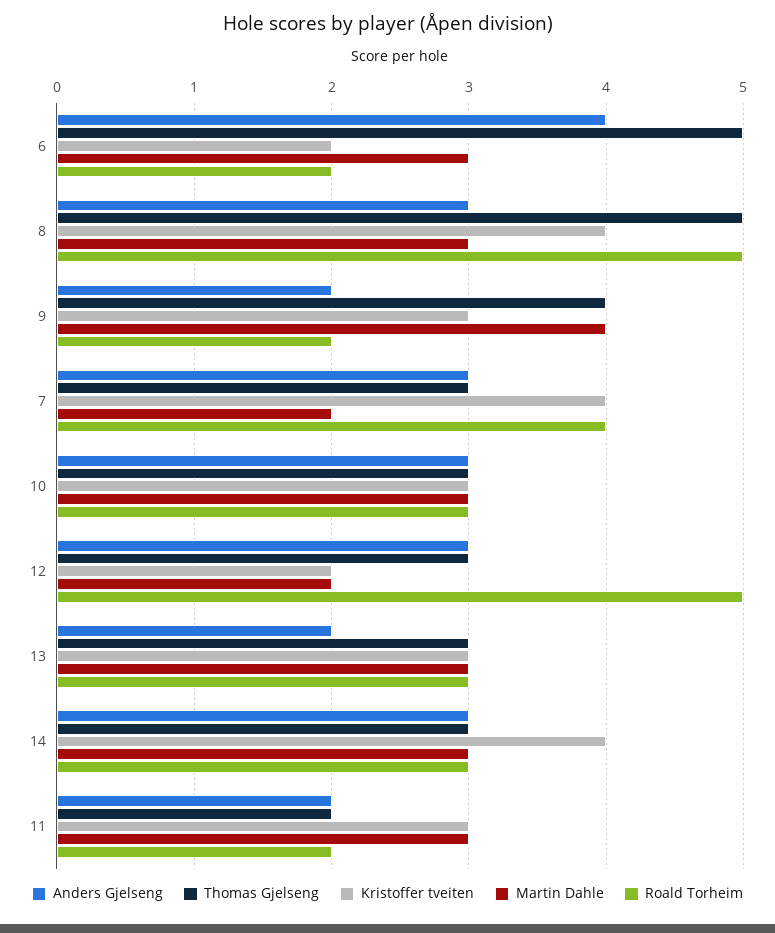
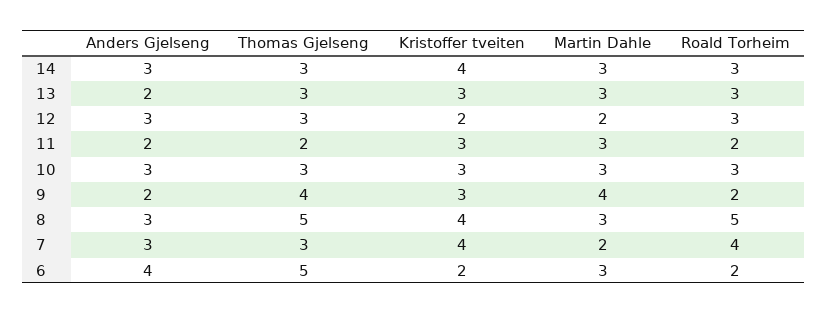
  {
    "Anders Gjelseng": {
      "6": 4,
      "8": 3,
      "9": 2,
      "7": 3,
      "10": 3,
      "12": 3,
      "13": 2,
      "14": 3,
      "11": 2
    },
    "Thomas Gjelseng": {
      "6": 5,
      "8": 5,
      "9": 4,
      "7": 3,
      "10": 3,
      "12": 3,
      "13": 3,
      "14": 3,
      "11": 2
    },
    "Kristoffer tveiten": {
      "6": 2,
      "8": 4,
      "9": 3,
      "7": 4,
      "10": 3,
      "12": 2,
      "13": 3,
      "14": 4,
      "11": 3
    },
    "Martin Dahle": {
      "6": 3,
      "8": 3,
      "9": 4,
      "7": 2,
      "10": 3,
      "12": 2,
      "13": 3,
      "14": 3,
      "11": 3
    },
    "Roald Torheim": {
      "6": 2,
      "8": 5,
      "9": 2,
      "7": 4,
      "10": 3,
-     "12": 5,
+     "12": 3,
      "13": 3,
      "14": 3,
      "11": 2
    }
  }

